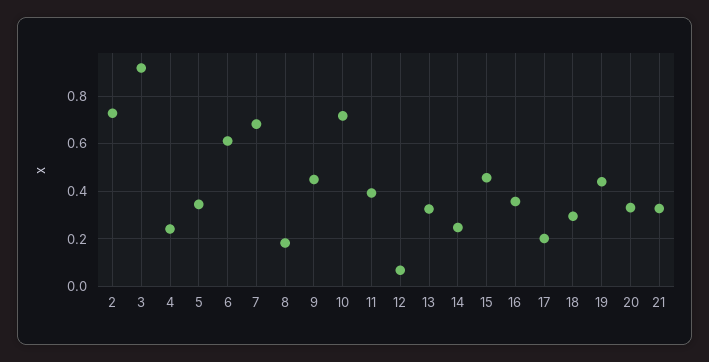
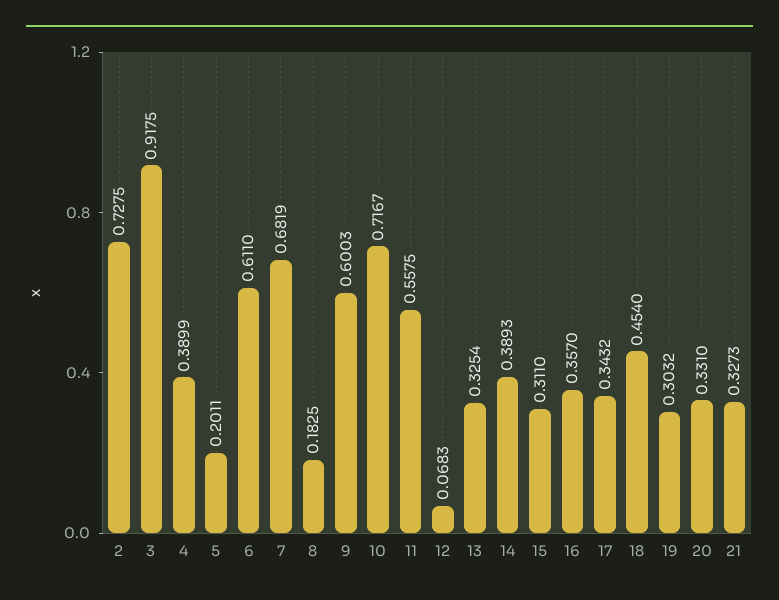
  {
    "2": 0.7275,
    "3": 0.9175,
-   "4": 0.25,
+   "4": 0.3899,
-   "5": 0.35,
+   "5": 0.2011,
    "6": 0.611,
    "7": 0.6819,
    "8": 0.1825,
-   "9": 0.45,
+   "9": 0.6003,
    "10": 0.7167,
-   "11": 0.4,
+   "11": 0.5575,
    "12": 0.0683,
    "13": 0.3254,
-   "14": 0.25,
+   "14": 0.3893,
-   "15": 0.45,
+   "15": 0.311,
    "16": 0.357,
-   "17": 0.2,
+   "17": 0.3432,
-   "18": 0.3,
+   "18": 0.454,
-   "19": 0.45,
+   "19": 0.3032,
    "20": 0.331,
    "21": 0.3273
  }

